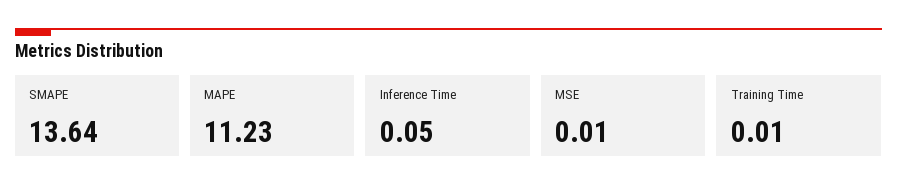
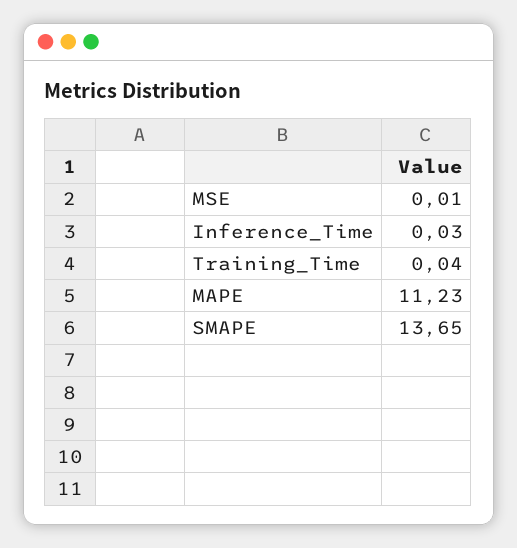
  {
-   "SMAPE": 13.64,
+   "SMAPE": 13.65,
    "MAPE": 11.23,
-   "Inference Time": 0.05,
+   "Inference Time": 0.03,
    "MSE": 0.01,
-   "Training Time": 0.01
+   "Training Time": 0.04
  }

